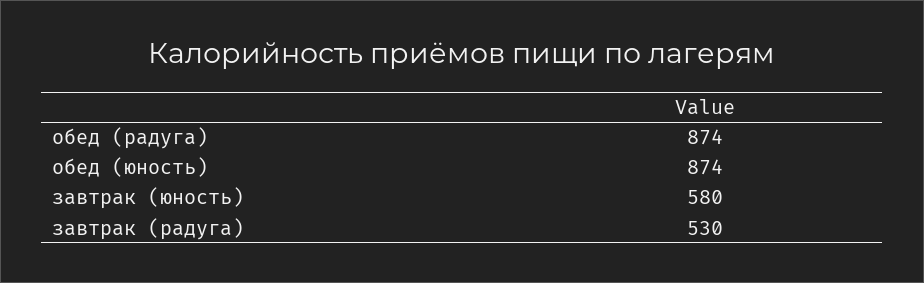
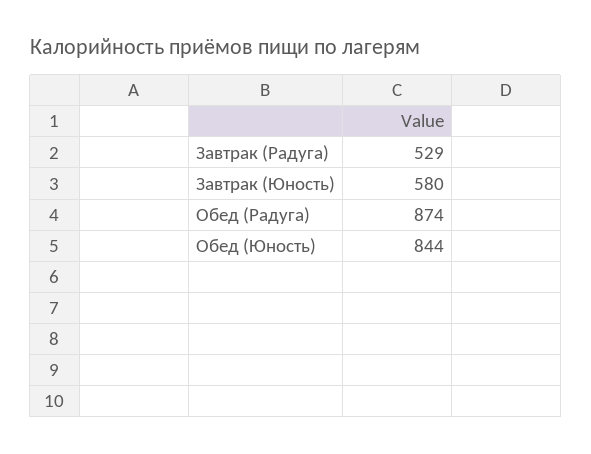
  {
    "обед (радуга)": 874,
-   "обед (юность)": 874,
+   "обед (юность)": 844,
    "завтрак (юность)": 580,
-   "завтрак (радуга)": 530
+   "завтрак (радуга)": 529
  }

